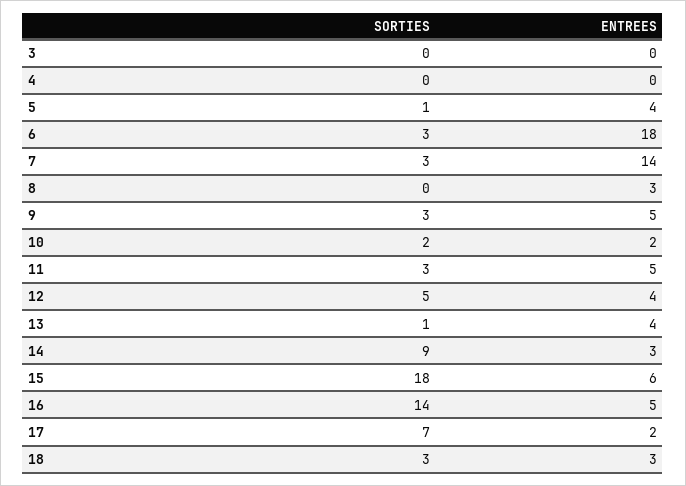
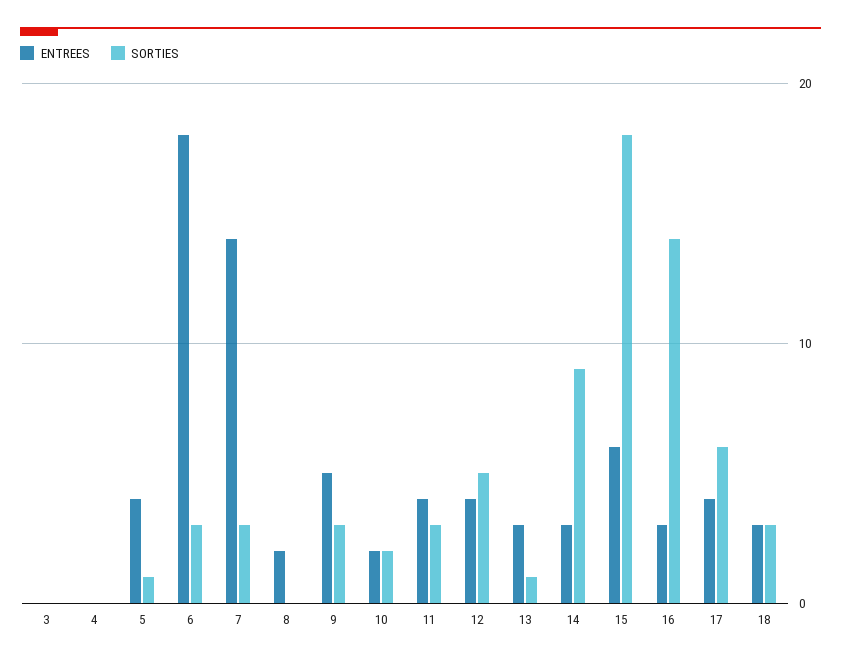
  {
    "SORTIES": {
      "3": 0,
      "4": 0,
      "5": 1,
      "6": 3,
      "7": 3,
      "8": 0,
      "9": 3,
      "10": 2,
      "11": 3,
      "12": 5,
      "13": 1,
      "14": 9,
      "15": 18,
      "16": 14,
-     "17": 7,
+     "17": 6,
      "18": 3
    },
    "ENTREES": {
      "3": 0,
      "4": 0,
      "5": 4,
      "6": 18,
      "7": 14,
-     "8": 3,
+     "8": 2,
      "9": 5,
      "10": 2,
-     "11": 5,
+     "11": 4,
      "12": 4,
-     "13": 4,
+     "13": 3,
      "14": 3,
      "15": 6,
-     "16": 5,
+     "16": 3,
-     "17": 2,
+     "17": 4,
      "18": 3
    }
  }

